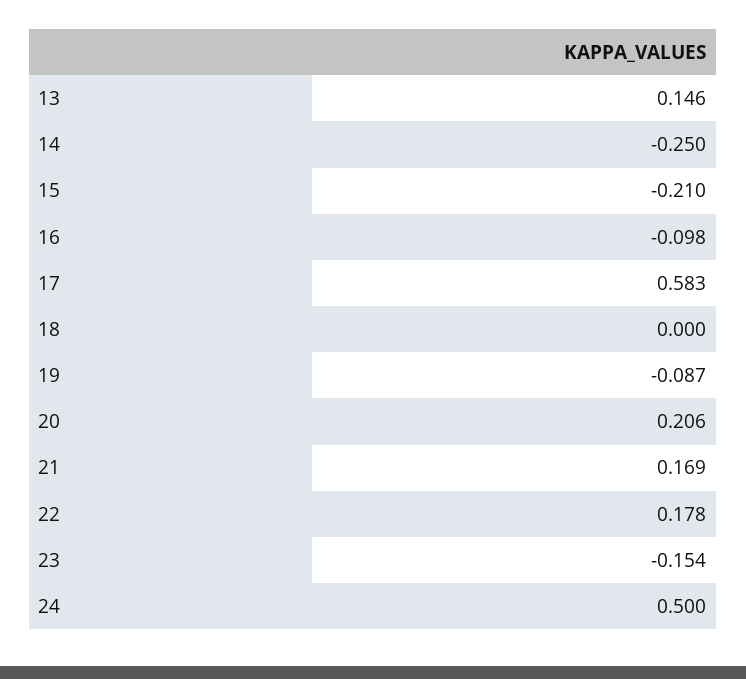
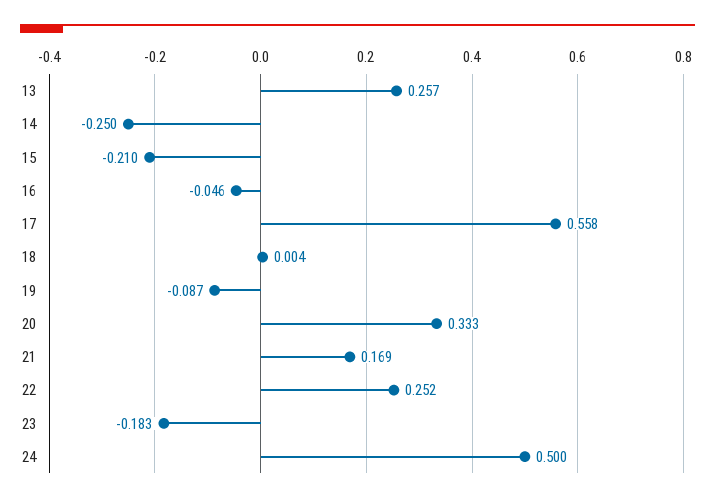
  {
-   "13": 0.146,
+   "13": 0.257,
    "14": -0.25,
    "15": -0.21,
-   "16": -0.098,
+   "16": -0.046,
-   "17": 0.583,
+   "17": 0.558,
-   "18": 0,
+   "18": 0.004,
    "19": -0.087,
-   "20": 0.206,
+   "20": 0.333,
    "21": 0.169,
-   "22": 0.178,
+   "22": 0.252,
-   "23": -0.154,
+   "23": -0.183,
    "24": 0.5
  }

